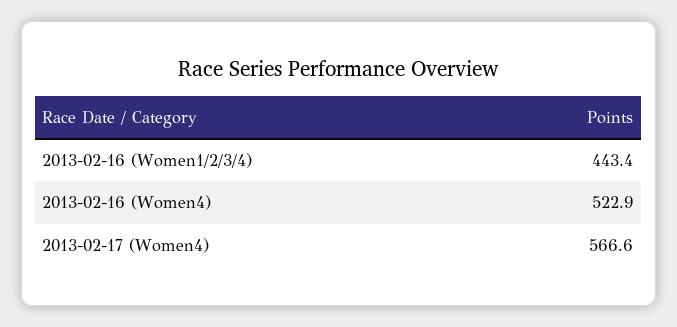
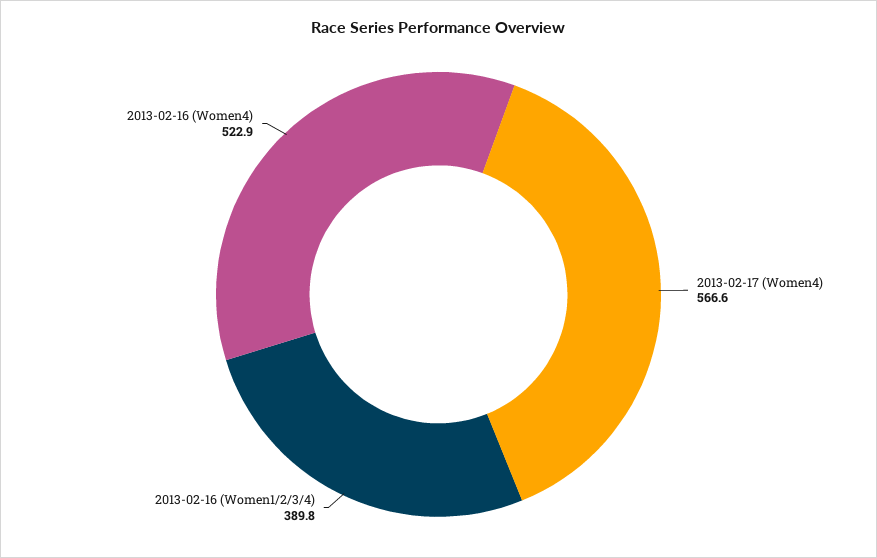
  {
-   "2013-02-16 (Women1/2/3/4)": 443.4,
+   "2013-02-16 (Women1/2/3/4)": 389.8,
    "2013-02-16 (Women4)": 522.9,
    "2013-02-17 (Women4)": 566.6
  }

